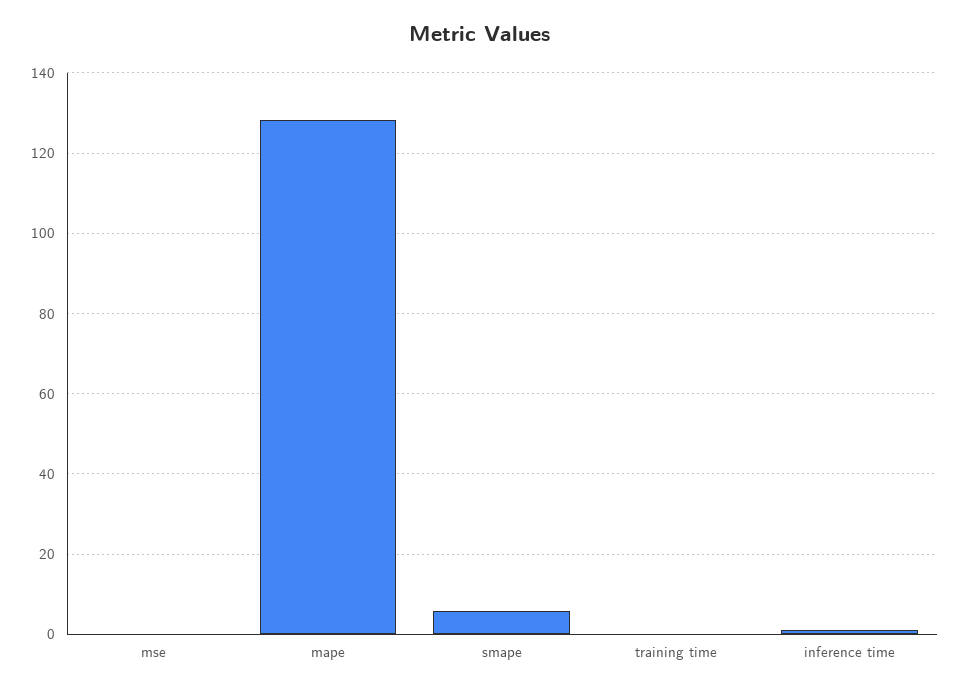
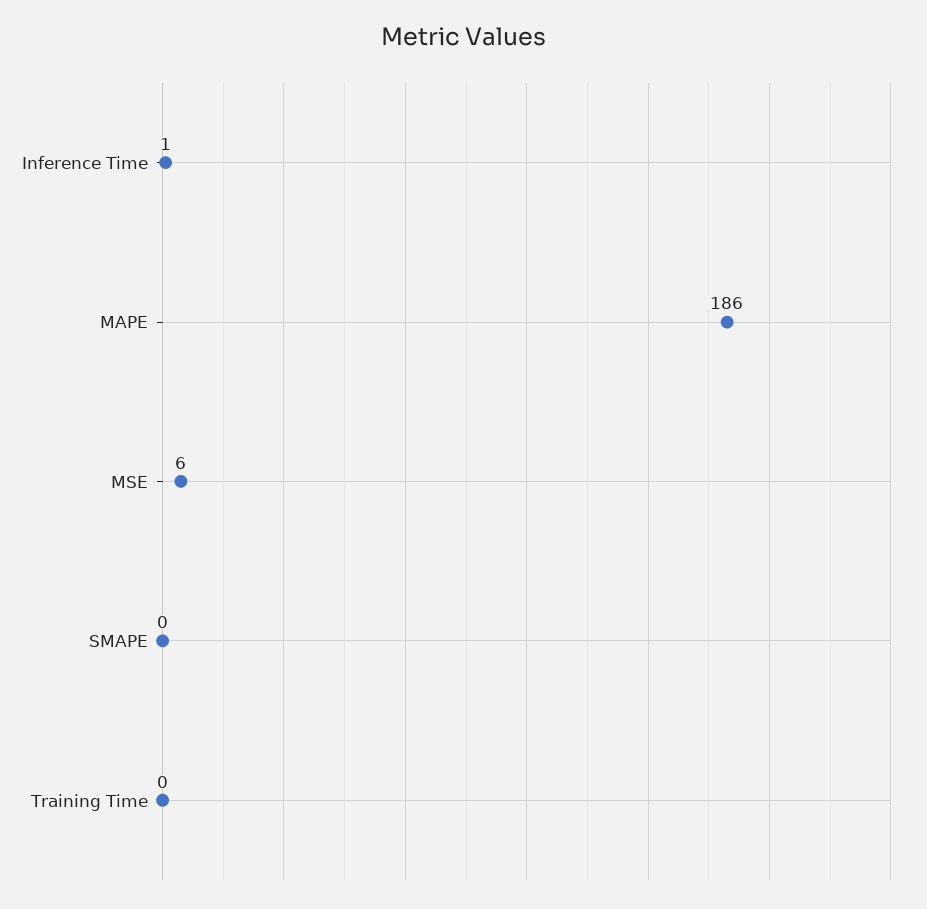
  {
-   "mse": 0,
+   "mse": 6,
-   "mape": 128,
+   "mape": 186,
-   "smape": 6,
+   "smape": 0,
    "training time": 0,
    "inference time": 1
  }

